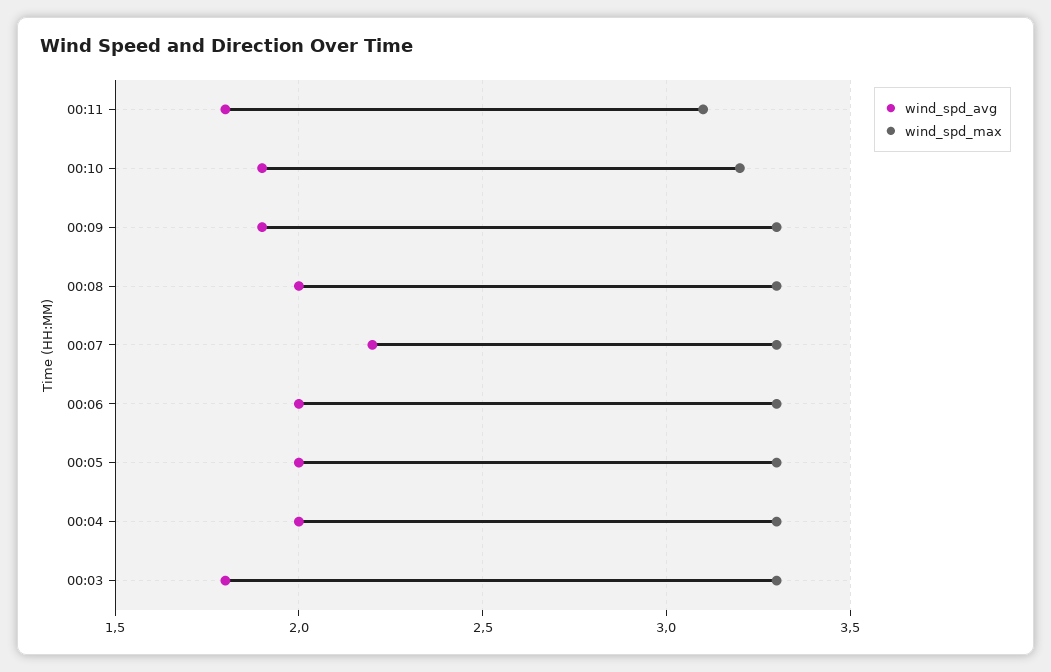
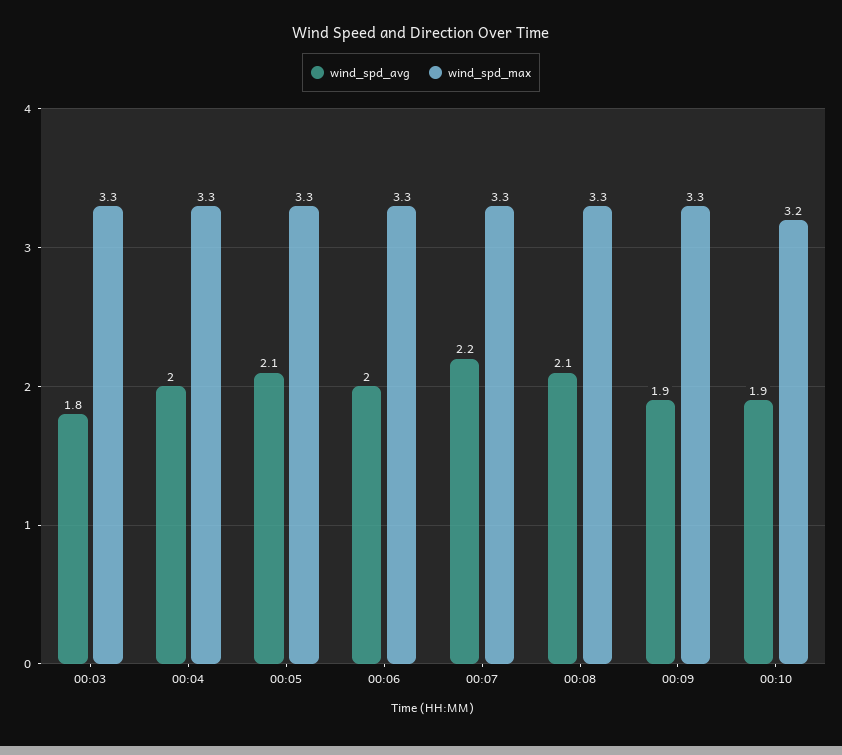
  {
    "wind_spd_avg": {
-     "00:11": 1.8,
      "00:10": 1.9,
      "00:09": 1.9,
-     "00:08": 2,
+     "00:08": 2.1,
      "00:07": 2.2,
      "00:06": 2,
-     "00:05": 2,
+     "00:05": 2.1,
      "00:04": 2,
      "00:03": 1.8
    },
    "wind_spd_max": {
-     "00:11": 3.1,
      "00:10": 3.2,
      "00:09": 3.3,
      "00:08": 3.3,
      "00:07": 3.3,
      "00:06": 3.3,
      "00:05": 3.3,
      "00:04": 3.3,
      "00:03": 3.3
    }
  }

